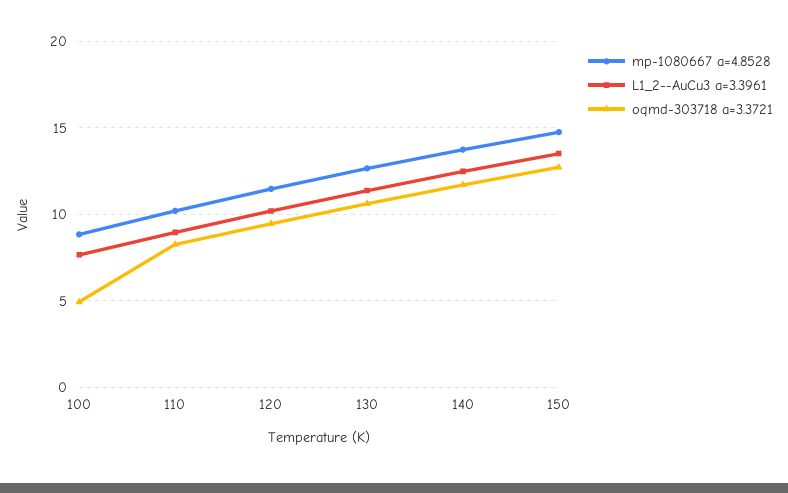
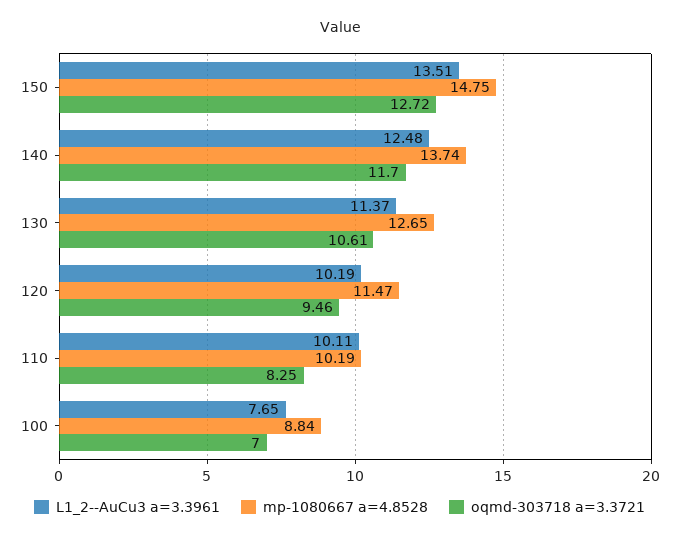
  {
    "mp-1080667 a=4.8528": {
      "100": 8.84,
      "110": 10.19,
      "120": 11.47,
      "130": 12.65,
      "140": 13.74,
      "150": 14.75
    },
    "L1_2--AuCu3 a=3.3961": {
      "100": 7.65,
-     "110": 9,
+     "110": 10.11,
      "120": 10.19,
      "130": 11.37,
      "140": 12.48,
      "150": 13.51
    },
    "oqmd-303718 a=3.3721": {
-     "100": 5,
+     "100": 7,
      "110": 8.25,
      "120": 9.46,
      "130": 10.61,
      "140": 11.7,
      "150": 12.72
    }
  }

